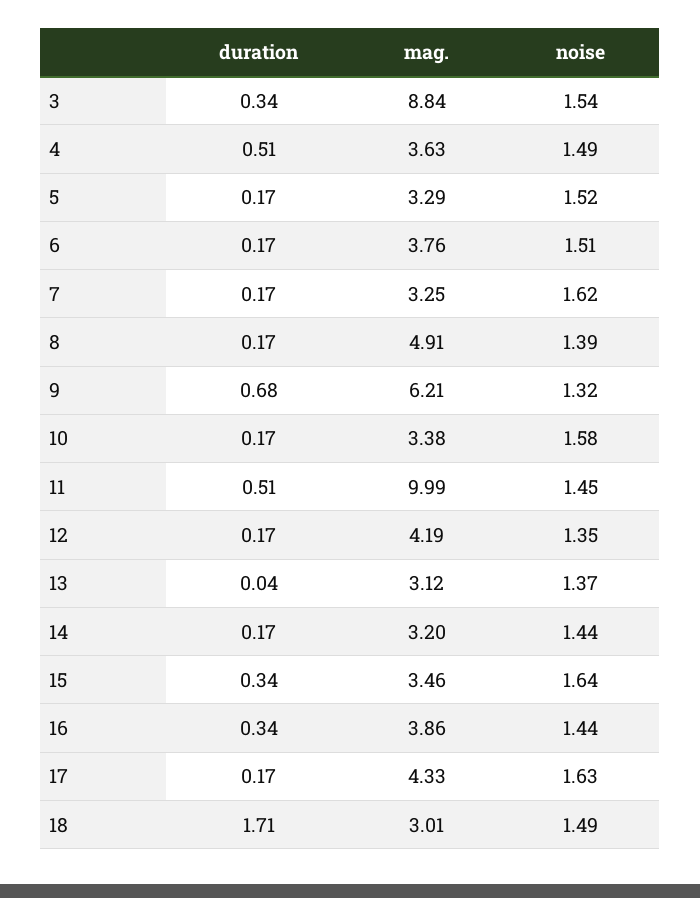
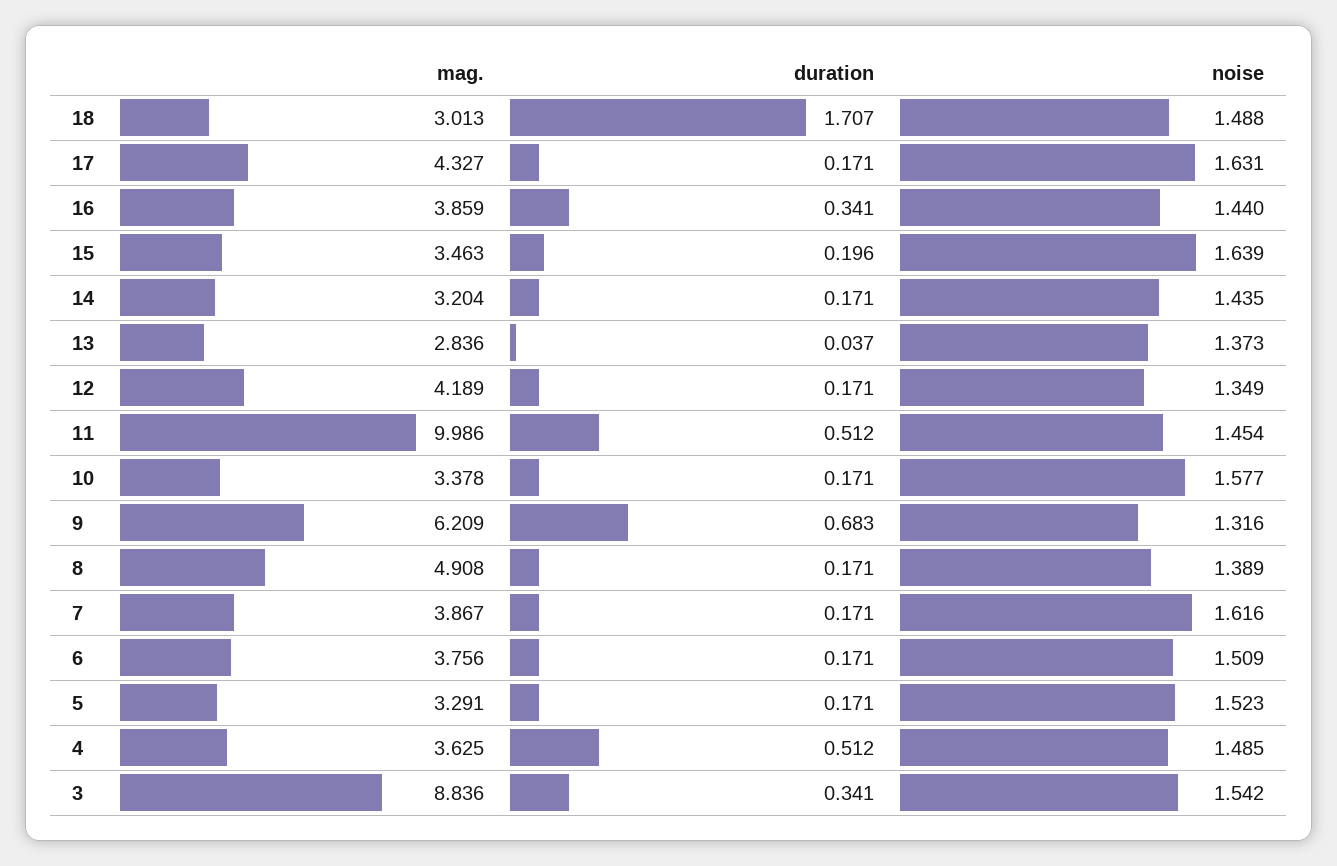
  {
    "duration": {
      "3": 0.341,
      "4": 0.512,
      "5": 0.171,
      "6": 0.171,
      "7": 0.171,
      "8": 0.171,
      "9": 0.683,
      "10": 0.171,
      "11": 0.512,
      "12": 0.171,
      "13": 0.037,
      "14": 0.171,
-     "15": 0.34,
+     "15": 0.196,
      "16": 0.341,
      "17": 0.171,
      "18": 1.707
    },
    "mag.": {
      "3": 8.836,
      "4": 3.625,
      "5": 3.291,
      "6": 3.756,
-     "7": 3.25,
+     "7": 3.867,
      "8": 4.908,
      "9": 6.209,
      "10": 3.378,
      "11": 9.986,
      "12": 4.189,
-     "13": 3.12,
+     "13": 2.836,
      "14": 3.204,
      "15": 3.463,
      "16": 3.859,
      "17": 4.327,
      "18": 3.013
    },
    "noise": {
      "3": 1.542,
      "4": 1.485,
      "5": 1.523,
      "6": 1.509,
      "7": 1.616,
      "8": 1.389,
      "9": 1.316,
      "10": 1.577,
      "11": 1.454,
      "12": 1.349,
      "13": 1.373,
      "14": 1.435,
      "15": 1.639,
      "16": 1.44,
      "17": 1.631,
      "18": 1.488
    }
  }

